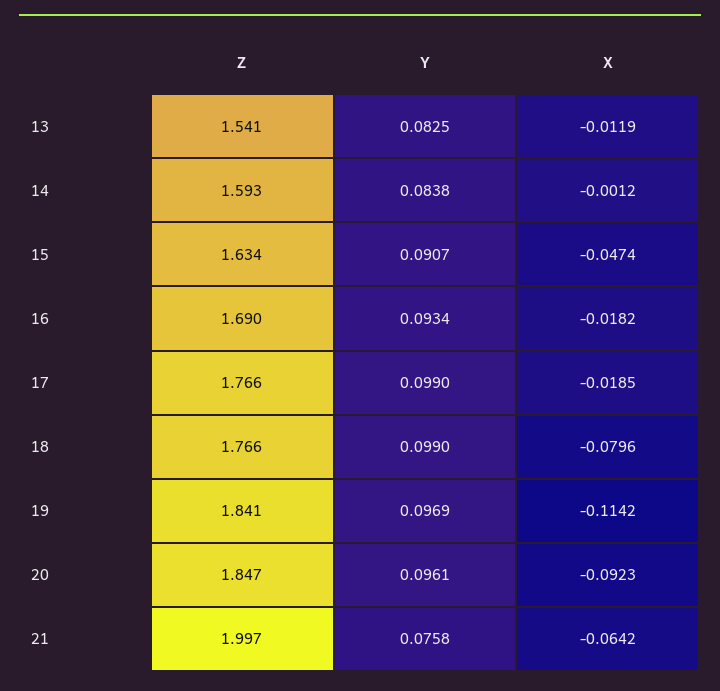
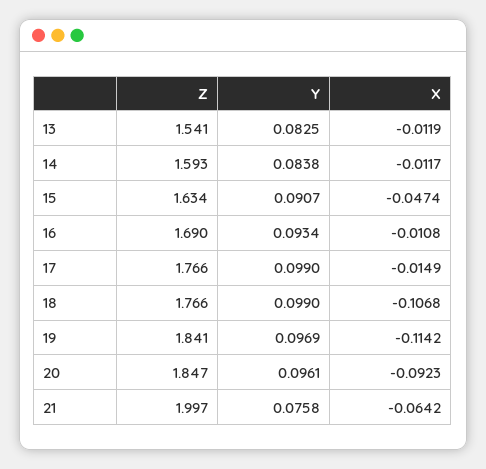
  {
    "Z": {
      "13": 1.541,
      "14": 1.593,
      "15": 1.634,
      "16": 1.69,
      "17": 1.766,
      "18": 1.766,
      "19": 1.841,
      "20": 1.847,
      "21": 1.997
    },
    "Y": {
      "13": 0.0825,
      "14": 0.0838,
      "15": 0.0907,
      "16": 0.0934,
      "17": 0.099,
      "18": 0.099,
      "19": 0.0969,
      "20": 0.0961,
      "21": 0.0758
    },
    "X": {
      "13": -0.0119,
-     "14": -0.0012,
+     "14": -0.0117,
      "15": -0.0474,
-     "16": -0.0182,
+     "16": -0.0108,
-     "17": -0.0185,
+     "17": -0.0149,
-     "18": -0.0796,
+     "18": -0.1068,
      "19": -0.1142,
      "20": -0.0923,
      "21": -0.0642
    }
  }

